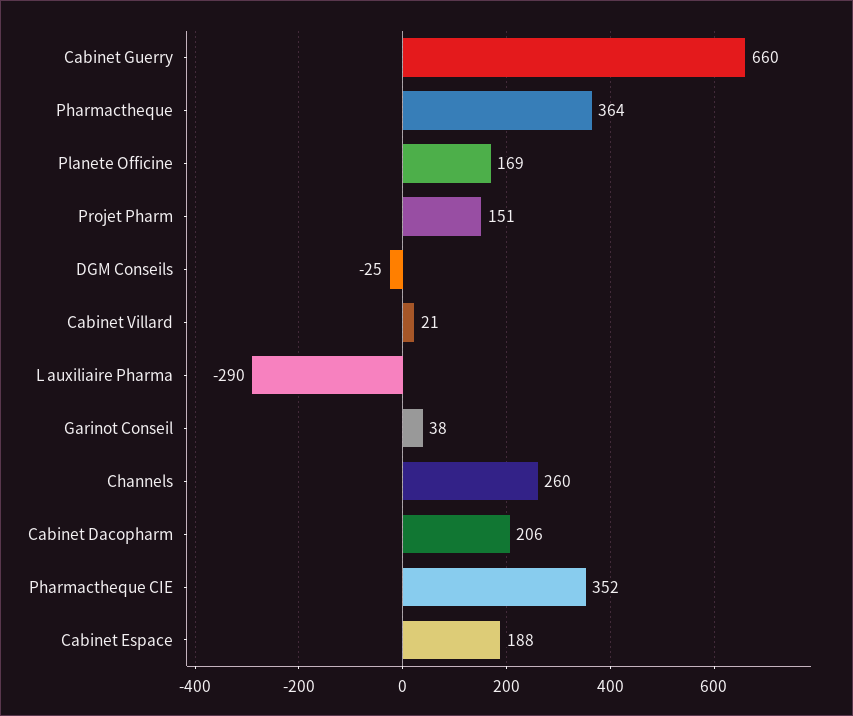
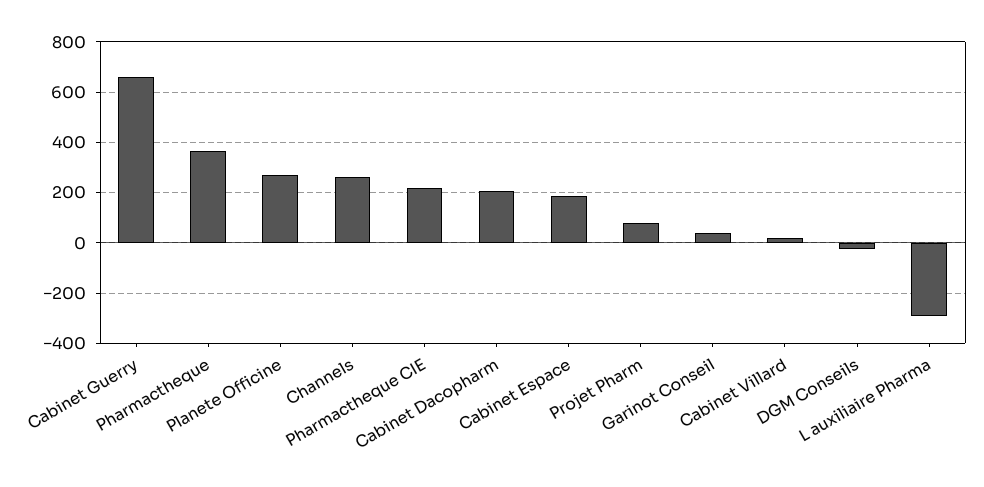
  {
    "Cabinet Guerry": 660,
    "Pharmactheque": 364,
-   "Planete Officine": 169,
+   "Planete Officine": 275,
-   "Projet Pharm": 151,
+   "Projet Pharm": 75,
    "DGM Conseils": -25,
    "Cabinet Villard": 21,
    "L auxiliaire Pharma": -290,
    "Garinot Conseil": 38,
    "Channels": 260,
    "Cabinet Dacopharm": 206,
-   "Pharmactheque CIE": 352,
+   "Pharmactheque CIE": 225,
    "Cabinet Espace": 188
  }

